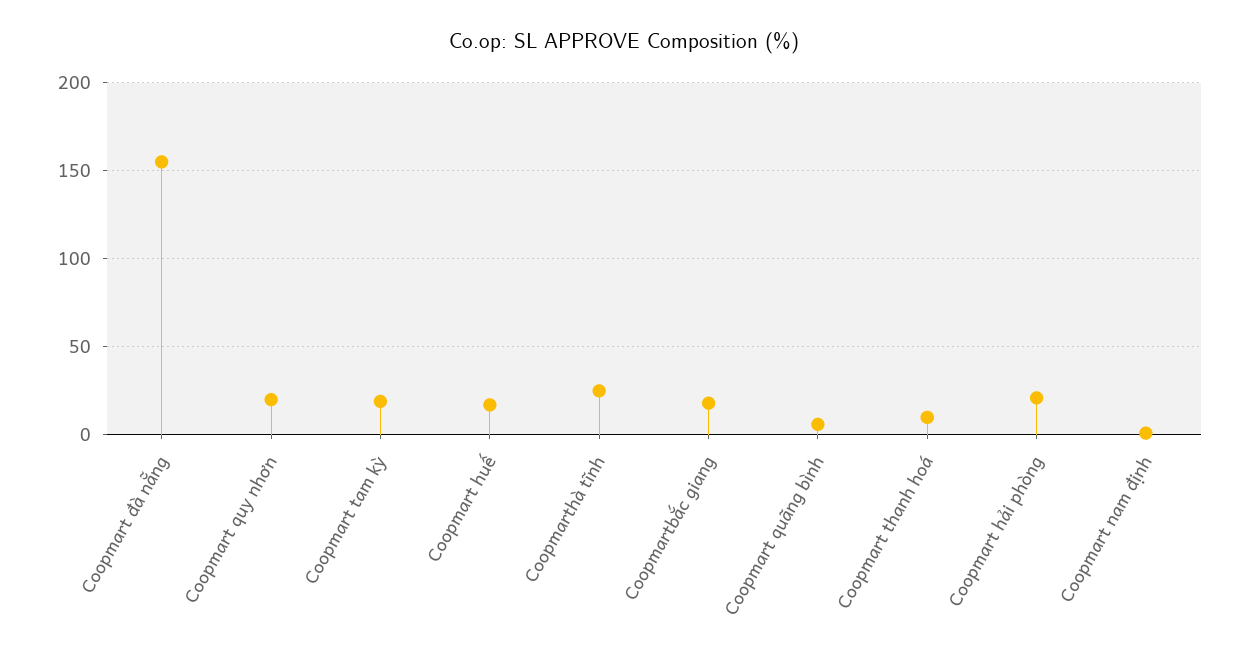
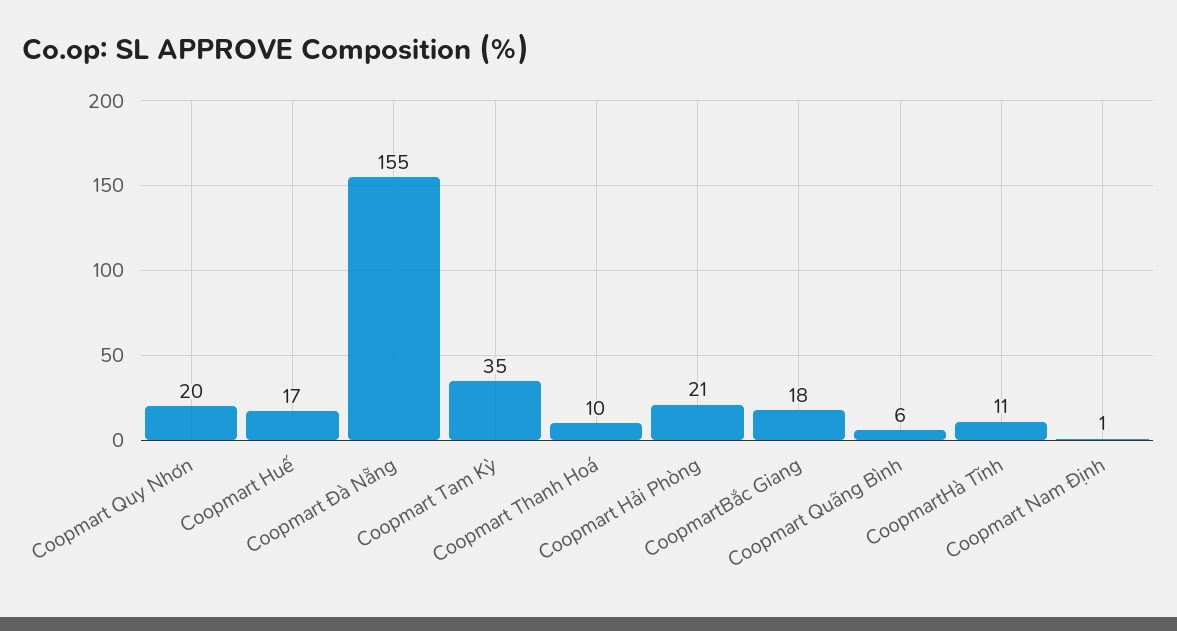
  {
    "Coopmart đà nẵng": 155,
    "Coopmart quy nhơn": 20,
-   "Coopmart tam kỳ": 20,
+   "Coopmart tam kỳ": 35,
    "Coopmart huế": 17,
-   "Coopmarthà tĩnh": 25,
+   "Coopmarthà tĩnh": 11,
    "Coopmartbắc giang": 18,
    "Coopmart quãng bình": 6,
    "Coopmart thanh hoá": 10,
    "Coopmart hải phòng": 21,
    "Coopmart nam định": 1
  }

